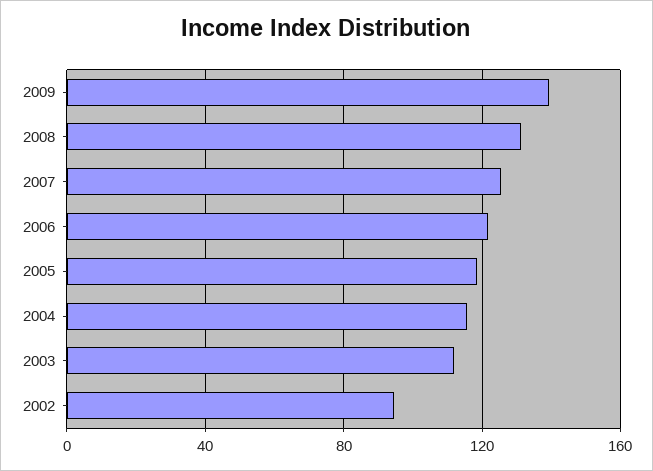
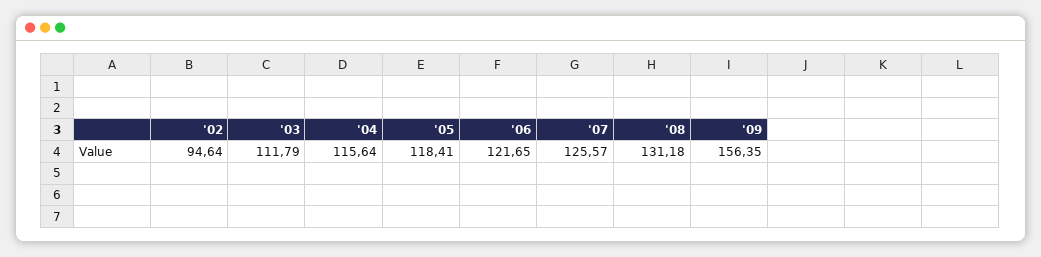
  {
-   "2009": 140,
+   "2009": 156.35,
    "2008": 131.18,
    "2007": 125.57,
    "2006": 121.65,
    "2005": 118.41,
    "2004": 115.64,
    "2003": 111.79,
    "2002": 94.64
  }

